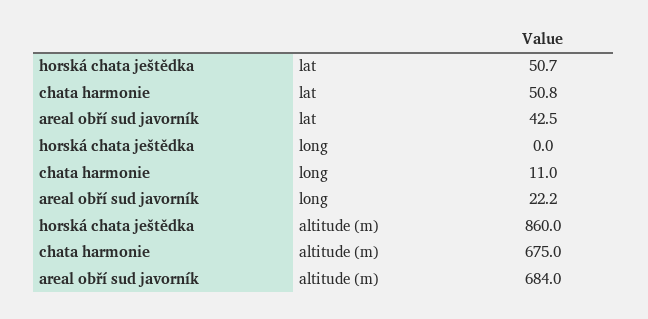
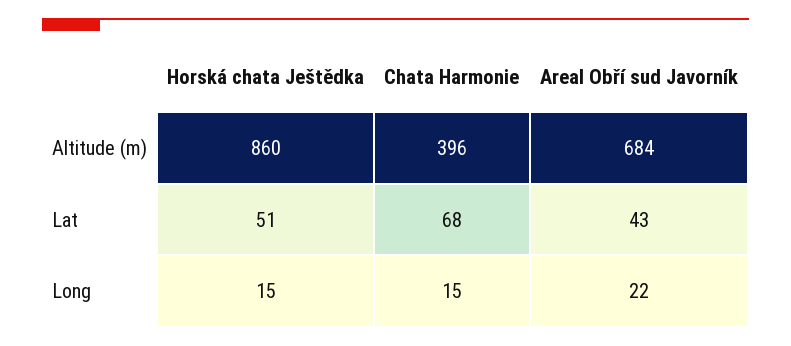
  {
    "horská chata ještědka": {
      "lat": 50.7,
-     "long": 0,
+     "long": 15,
      "altitude (m)": 860
    },
    "chata harmonie": {
-     "lat": 50.8,
+     "lat": 68,
-     "long": 11,
+     "long": 15,
-     "altitude (m)": 675
+     "altitude (m)": 396
    },
    "areal obří sud javorník": {
      "lat": 42.5,
      "long": 22.2,
      "altitude (m)": 684
    }
  }

